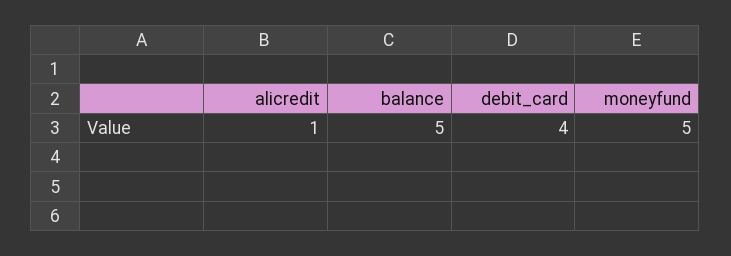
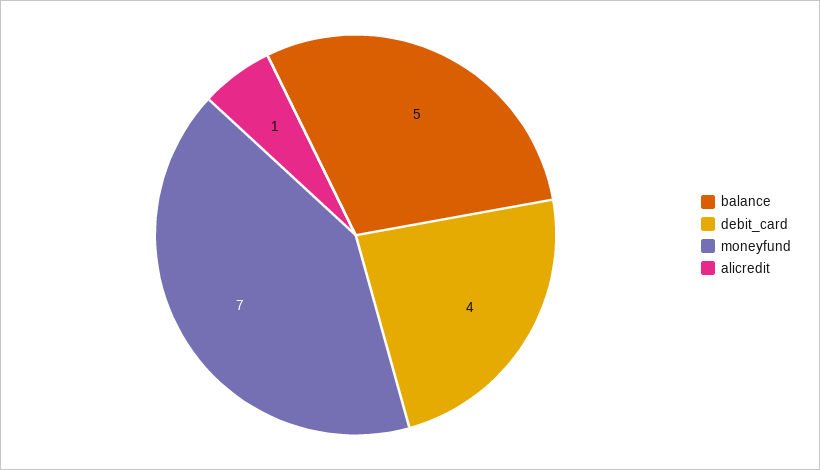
  {
    "alicredit": 1,
    "balance": 5,
    "debit_card": 4,
-   "moneyfund": 5
+   "moneyfund": 7
  }

